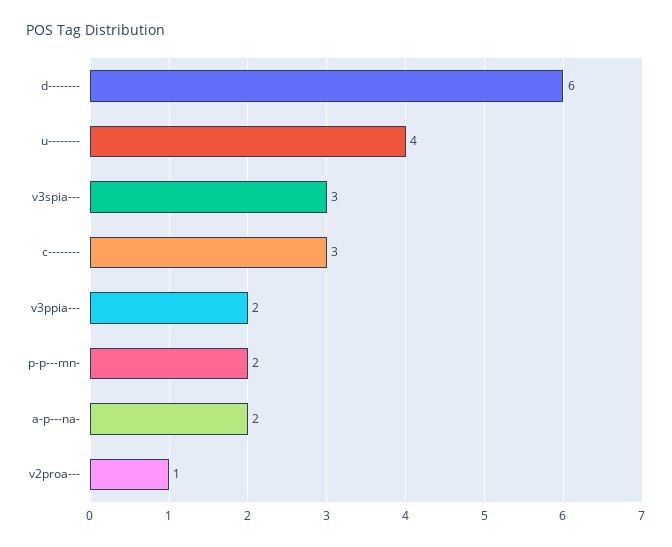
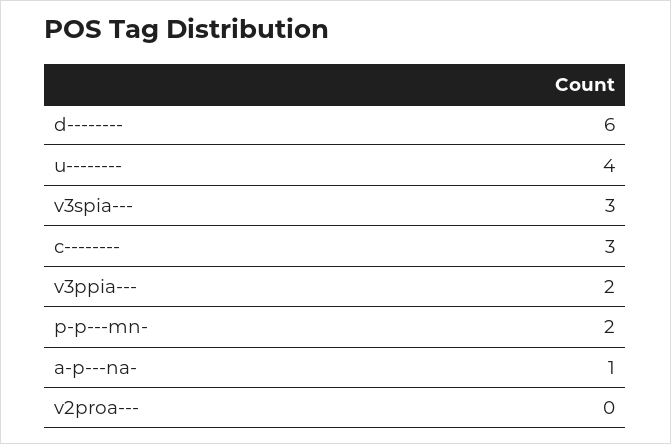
  {
    "d--------": 6,
    "u--------": 4,
    "v3spia---": 3,
    "c--------": 3,
    "v3ppia---": 2,
    "p-p---mn-": 2,
-   "a-p---na-": 2,
+   "a-p---na-": 1,
-   "v2proa---": 1
+   "v2proa---": 0
  }

